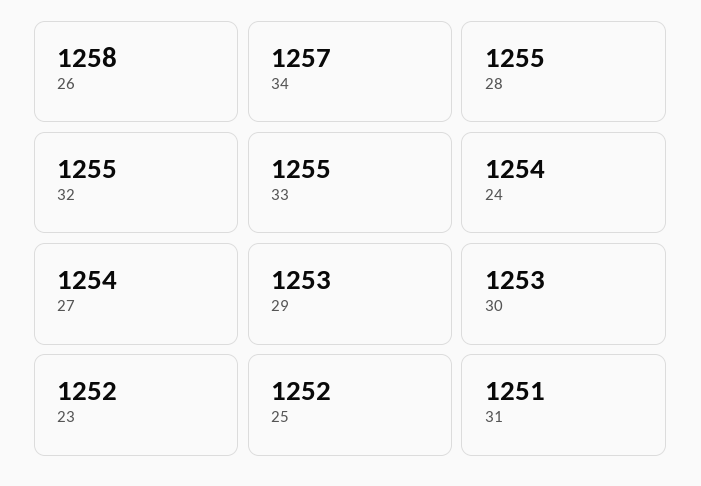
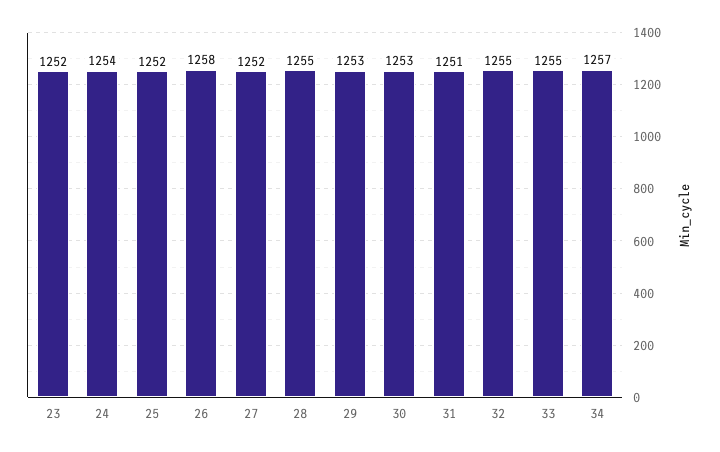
  {
    "26": 1258,
    "34": 1257,
    "28": 1255,
    "32": 1255,
    "33": 1255,
    "24": 1254,
-   "27": 1254,
+   "27": 1252,
    "29": 1253,
    "30": 1253,
    "23": 1252,
    "25": 1252,
    "31": 1251
  }

